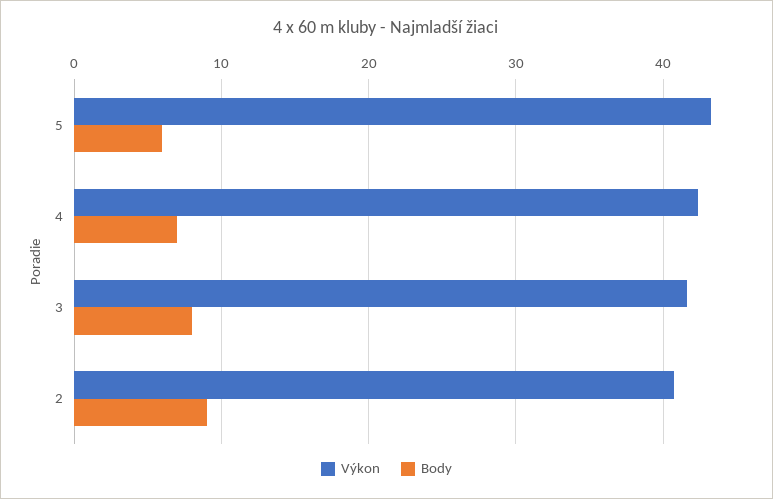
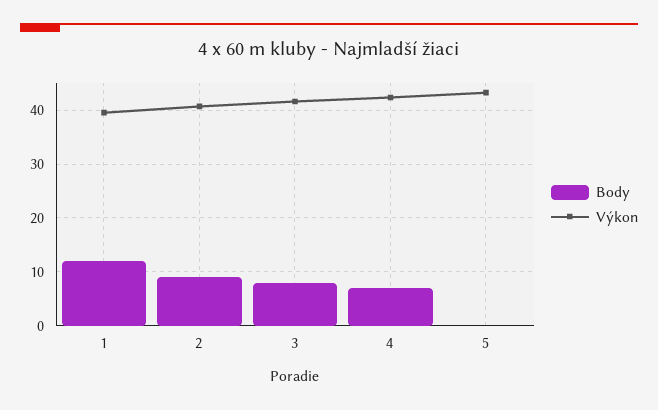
  {
    "Výkon": {
      "5": 43,
      "4": 42,
      "3": 42,
-     "2": 41
+     "2": 41,
+     "1": 40
    },
    "Body": {
-     "5": 6,
+     "5": 0,
      "4": 7,
      "3": 8,
-     "2": 9
+     "2": 9,
+     "1": 12
    }
  }

